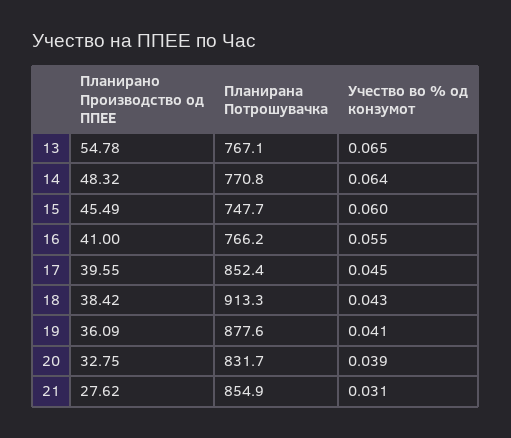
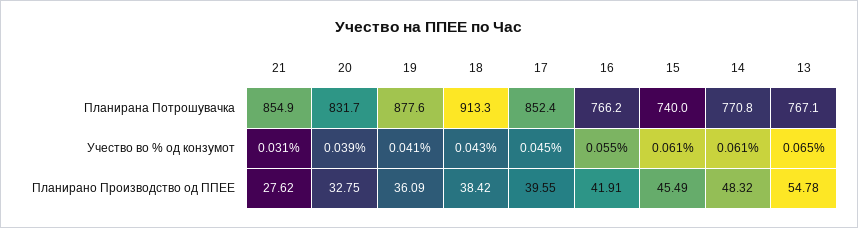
  {
    "Планирано Производство од ППЕЕ": {
      "13": 54.78,
      "14": 48.32,
      "15": 45.49,
-     "16": 41,
+     "16": 41.91,
      "17": 39.55,
      "18": 38.42,
      "19": 36.09,
      "20": 32.75,
      "21": 27.62
    },
    "Планирана Потрошувачка": {
      "13": 767.1,
      "14": 770.8,
-     "15": 747.7,
+     "15": 740,
      "16": 766.2,
      "17": 852.4,
      "18": 913.3,
      "19": 877.6,
      "20": 831.7,
      "21": 854.9
    },
    "Учество во % од конзумот": {
      "13": 0.065,
-     "14": 0.064,
+     "14": 0.061,
-     "15": 0.06,
+     "15": 0.061,
      "16": 0.055,
      "17": 0.045,
      "18": 0.043,
      "19": 0.041,
      "20": 0.039,
      "21": 0.031
    }
  }

